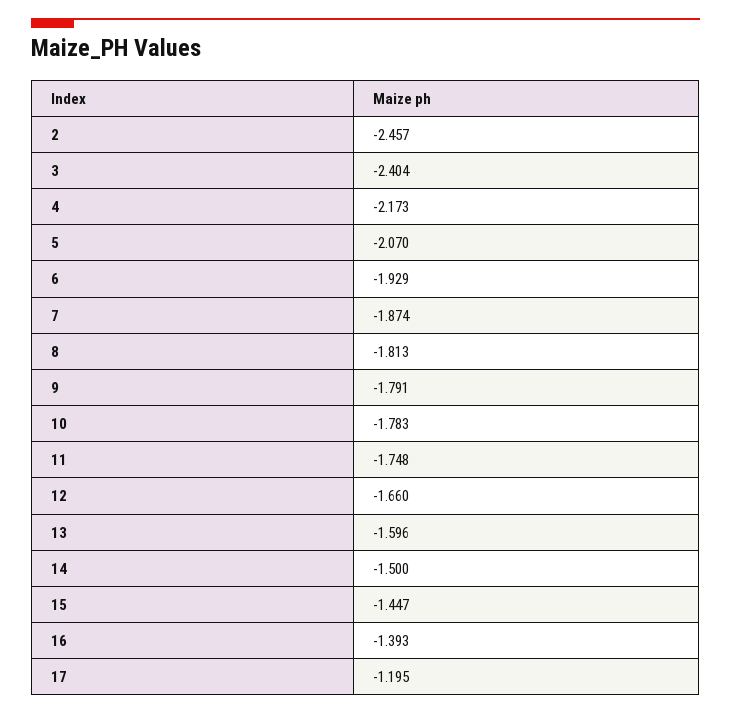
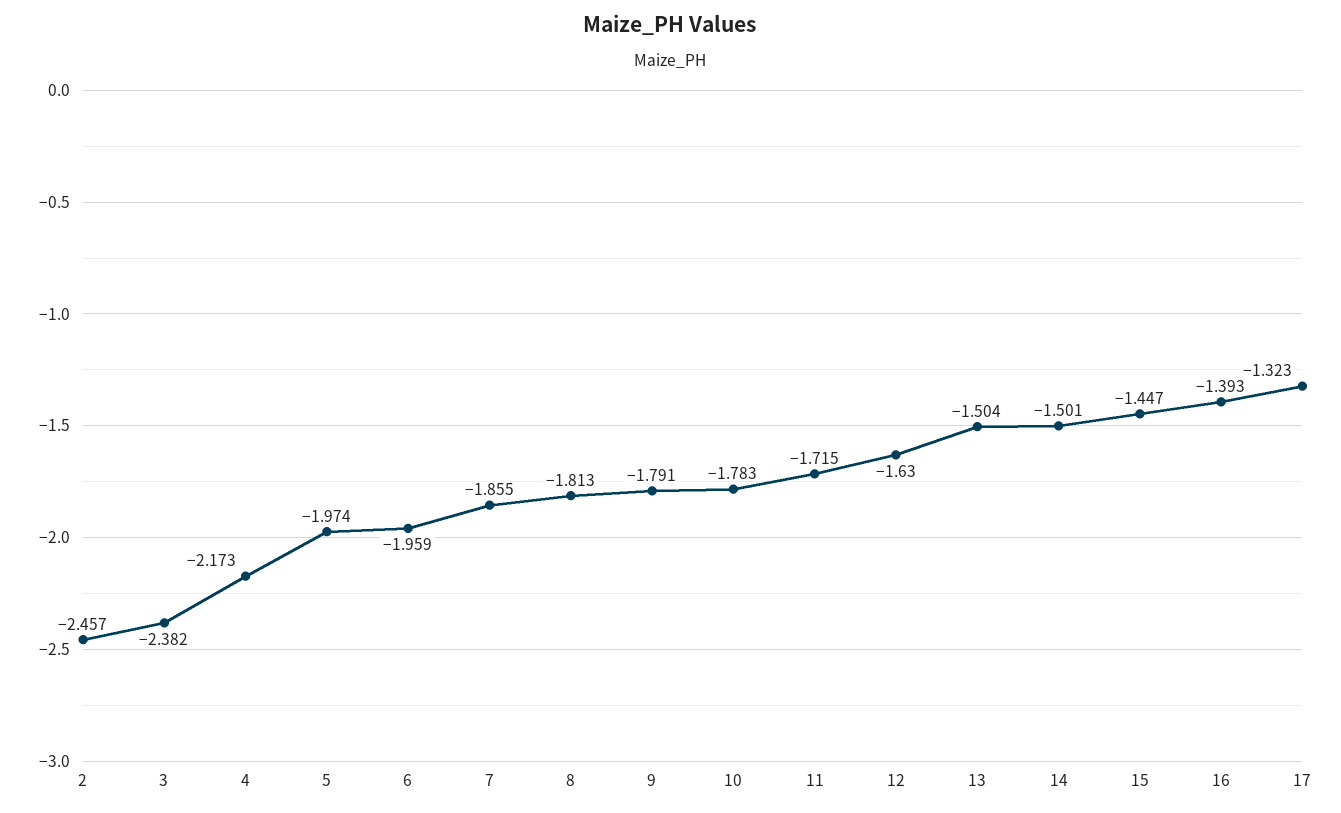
  {
    "2": -2.457,
-   "3": -2.404,
+   "3": -2.382,
    "4": -2.173,
-   "5": -2.07,
+   "5": -1.974,
-   "6": -1.929,
+   "6": -1.959,
-   "7": -1.874,
+   "7": -1.855,
    "8": -1.813,
    "9": -1.791,
    "10": -1.783,
-   "11": -1.748,
+   "11": -1.715,
-   "12": -1.66,
+   "12": -1.63,
-   "13": -1.596,
+   "13": -1.504,
-   "14": -1.5,
+   "14": -1.501,
    "15": -1.447,
    "16": -1.393,
-   "17": -1.195
+   "17": -1.323
  }

